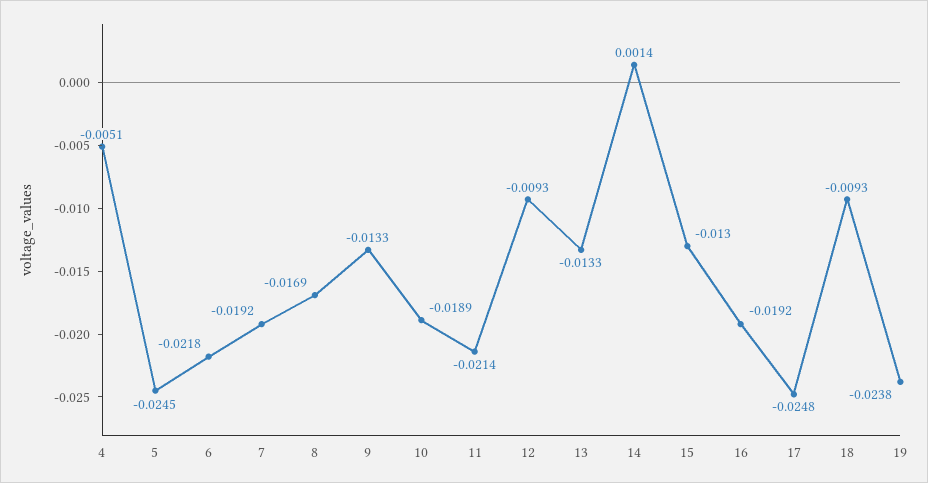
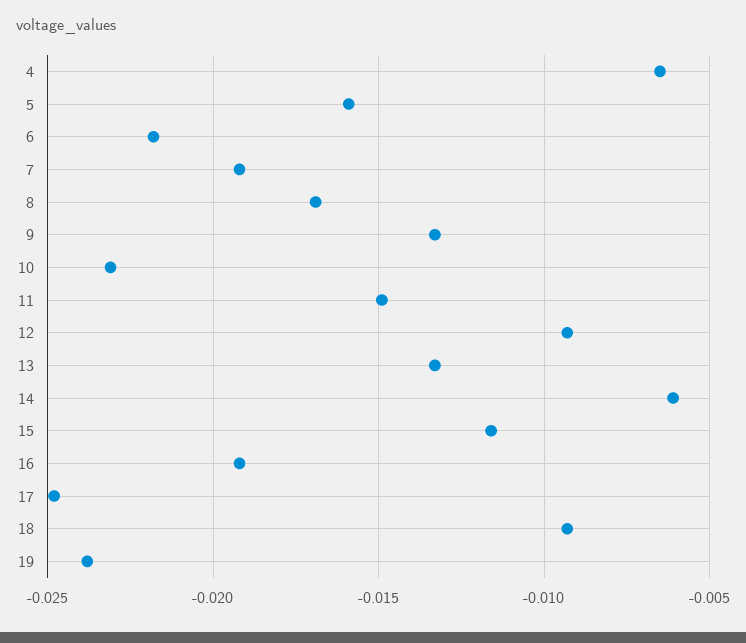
  {
-   "4": -0.0051,
+   "4": -0.0065,
-   "5": -0.0245,
+   "5": -0.016,
    "6": -0.0218,
    "7": -0.0192,
    "8": -0.0169,
    "9": -0.0133,
-   "10": -0.0189,
+   "10": -0.023,
-   "11": -0.0214,
+   "11": -0.015,
    "12": -0.0093,
    "13": -0.0133,
-   "14": 0.0014,
+   "14": -0.006,
-   "15": -0.013,
+   "15": -0.0115,
    "16": -0.0192,
    "17": -0.0248,
    "18": -0.0093,
    "19": -0.0238
  }

